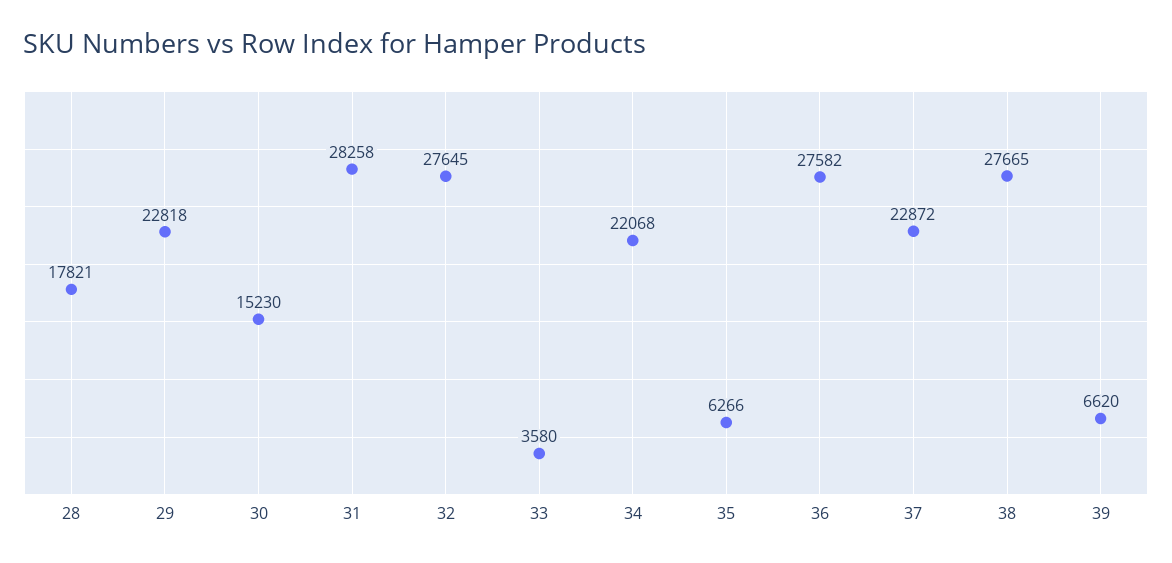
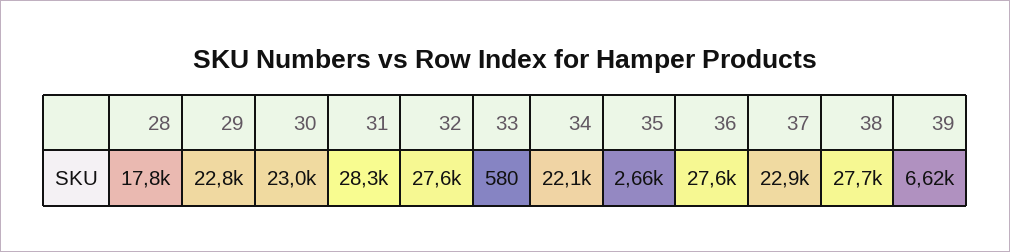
  {
    "28": 17821,
    "29": 22818,
-   "30": 15230,
+   "30": 23000,
    "31": 28258,
    "32": 27645,
-   "33": 3580,
+   "33": 580,
    "34": 22068,
-   "35": 6266,
+   "35": 2660,
    "36": 27582,
    "37": 22872,
    "38": 27665,
    "39": 6620
  }

